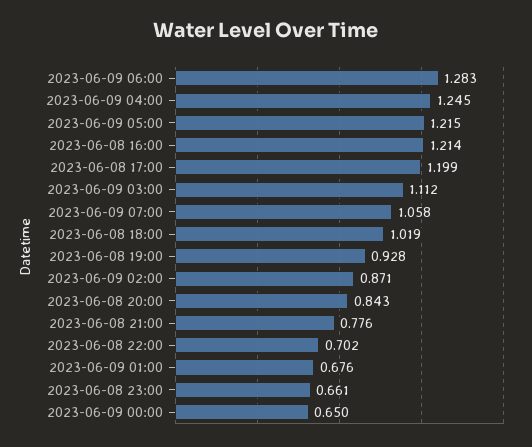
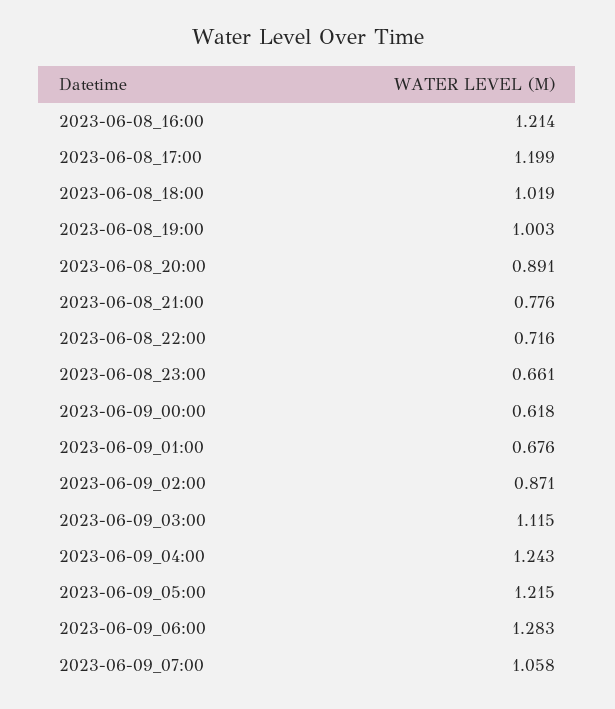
  {
    "2023-06-09 06:00": 1.283,
-   "2023-06-09 04:00": 1.245,
+   "2023-06-09 04:00": 1.243,
    "2023-06-09 05:00": 1.215,
    "2023-06-08 16:00": 1.214,
    "2023-06-08 17:00": 1.199,
-   "2023-06-09 03:00": 1.112,
+   "2023-06-09 03:00": 1.115,
    "2023-06-09 07:00": 1.058,
    "2023-06-08 18:00": 1.019,
-   "2023-06-08 19:00": 0.928,
+   "2023-06-08 19:00": 1.003,
    "2023-06-09 02:00": 0.871,
-   "2023-06-08 20:00": 0.843,
+   "2023-06-08 20:00": 0.891,
    "2023-06-08 21:00": 0.776,
-   "2023-06-08 22:00": 0.702,
+   "2023-06-08 22:00": 0.716,
    "2023-06-09 01:00": 0.676,
    "2023-06-08 23:00": 0.661,
-   "2023-06-09 00:00": 0.65
+   "2023-06-09 00:00": 0.618
  }

